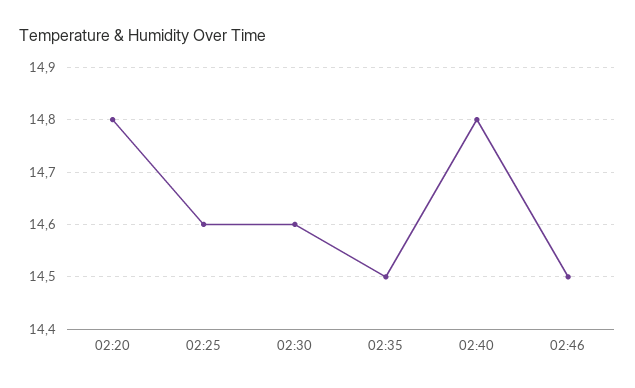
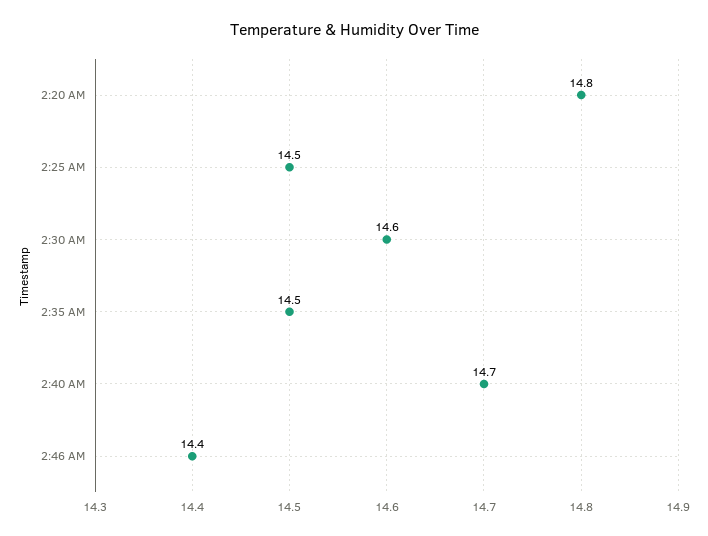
  {
    "02:20": 14.8,
-   "02:25": 14.6,
+   "02:25": 14.5,
    "02:30": 14.6,
    "02:35": 14.5,
-   "02:40": 14.8,
+   "02:40": 14.7,
-   "02:46": 14.5
+   "02:46": 14.4
  }

